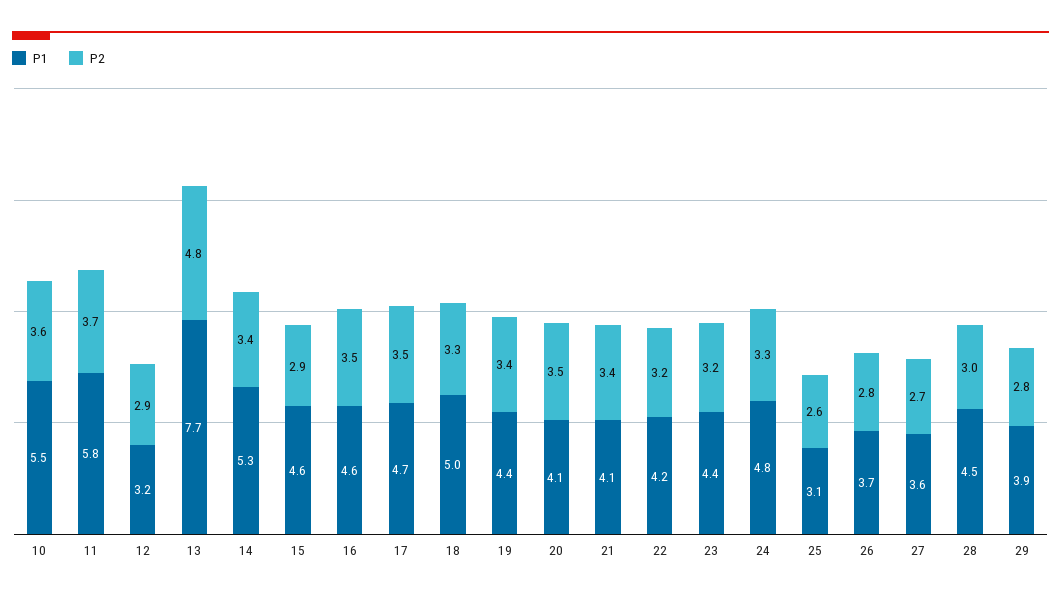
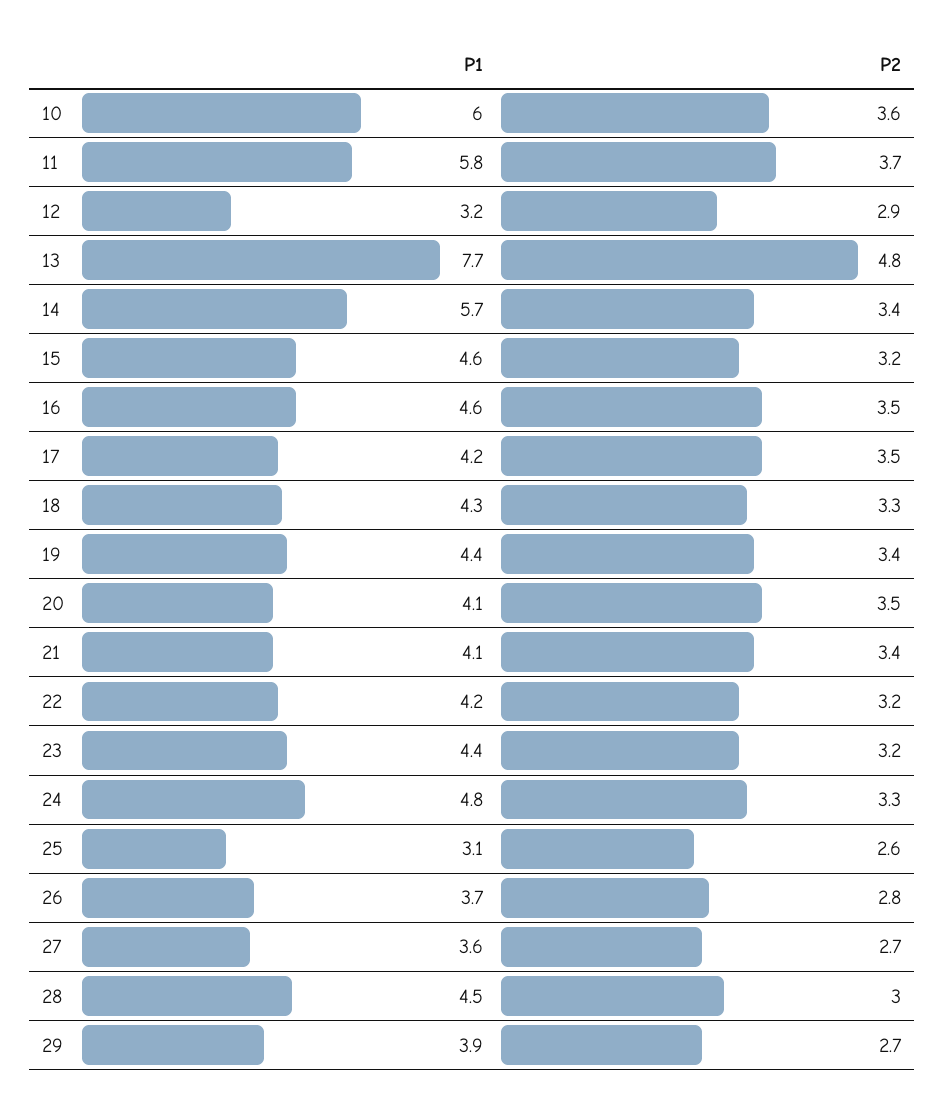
  {
    "P1": {
-     "10": 5.5,
+     "10": 6,
      "11": 5.8,
      "12": 3.2,
      "13": 7.7,
-     "14": 5.3,
+     "14": 5.7,
      "15": 4.6,
      "16": 4.6,
-     "17": 4.7,
+     "17": 4.2,
-     "18": 5,
+     "18": 4.3,
      "19": 4.4,
      "20": 4.1,
      "21": 4.1,
      "22": 4.2,
      "23": 4.4,
      "24": 4.8,
      "25": 3.1,
      "26": 3.7,
      "27": 3.6,
      "28": 4.5,
      "29": 3.9
    },
    "P2": {
      "10": 3.6,
      "11": 3.7,
      "12": 2.9,
      "13": 4.8,
      "14": 3.4,
-     "15": 2.9,
+     "15": 3.2,
      "16": 3.5,
      "17": 3.5,
      "18": 3.3,
      "19": 3.4,
      "20": 3.5,
      "21": 3.4,
      "22": 3.2,
      "23": 3.2,
      "24": 3.3,
      "25": 2.6,
      "26": 2.8,
      "27": 2.7,
      "28": 3,
-     "29": 2.8
+     "29": 2.7
    }
  }

